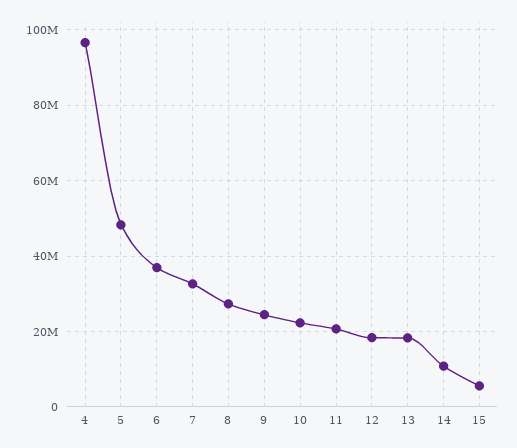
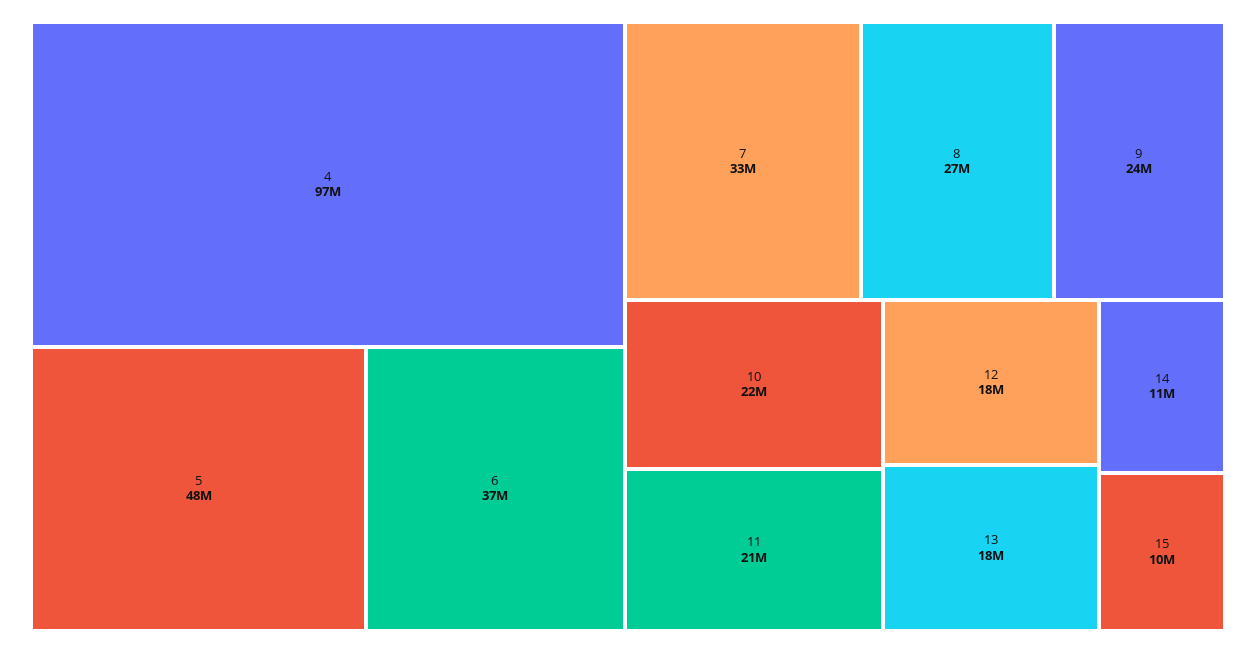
  {
    "4": 97000000,
    "5": 48000000,
    "6": 37000000,
    "7": 33000000,
    "8": 27000000,
    "9": 24000000,
    "10": 22000000,
    "11": 21000000,
    "12": 18000000,
    "13": 18000000,
    "14": 11000000,
-   "15": 6000000
+   "15": 10000000
  }

